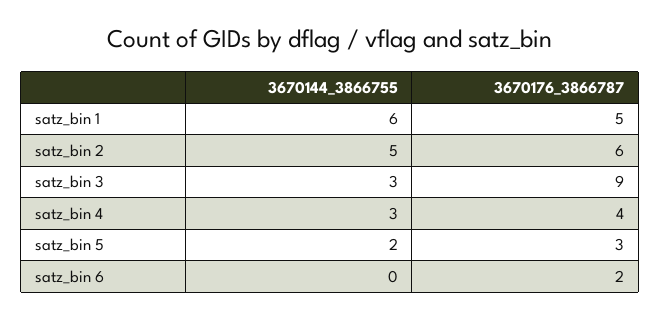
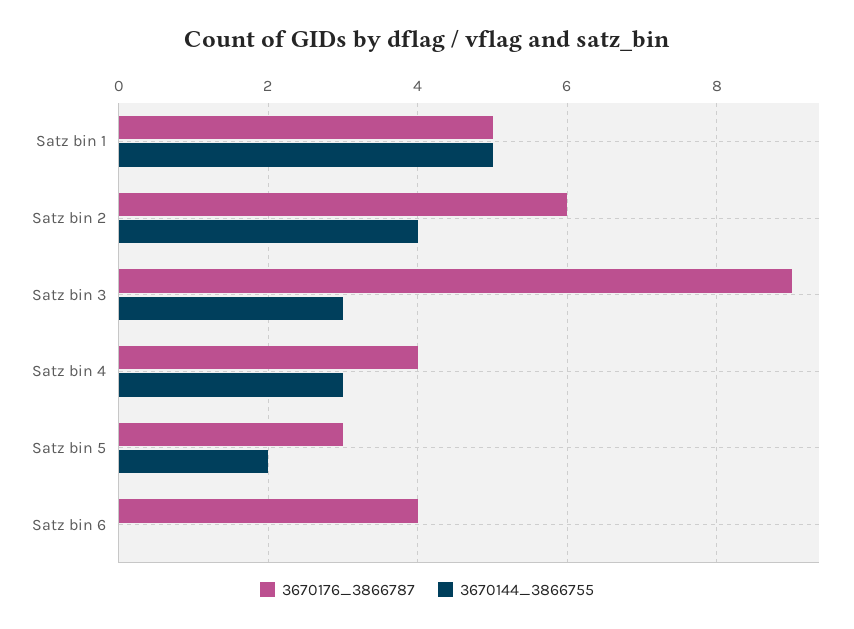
  {
    "3670144_3866755": {
-     "satz_bin 1": 6,
+     "satz_bin 1": 5,
-     "satz_bin 2": 5,
+     "satz_bin 2": 4,
      "satz_bin 3": 3,
      "satz_bin 4": 3,
      "satz_bin 5": 2,
      "satz_bin 6": 0
    },
    "3670176_3866787": {
      "satz_bin 1": 5,
      "satz_bin 2": 6,
      "satz_bin 3": 9,
      "satz_bin 4": 4,
      "satz_bin 5": 3,
-     "satz_bin 6": 2
+     "satz_bin 6": 4
    }
  }

